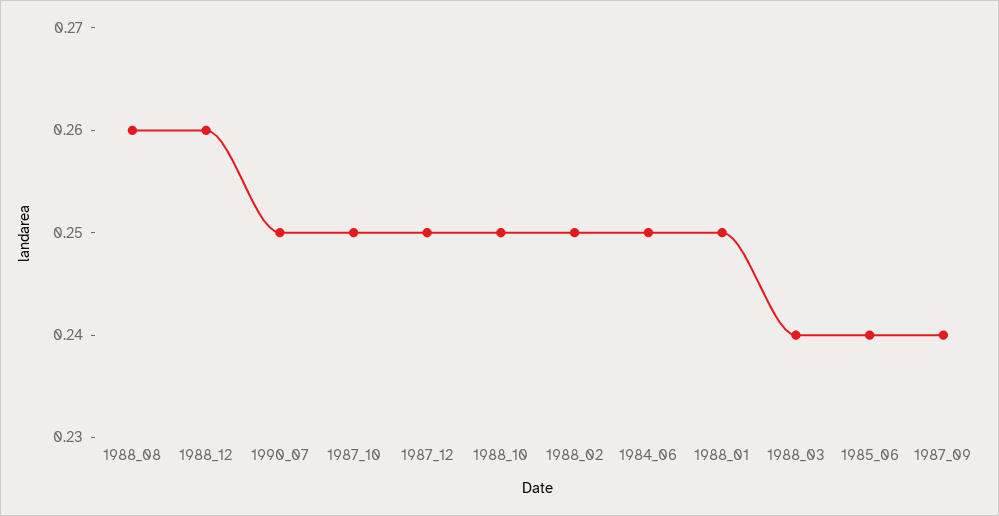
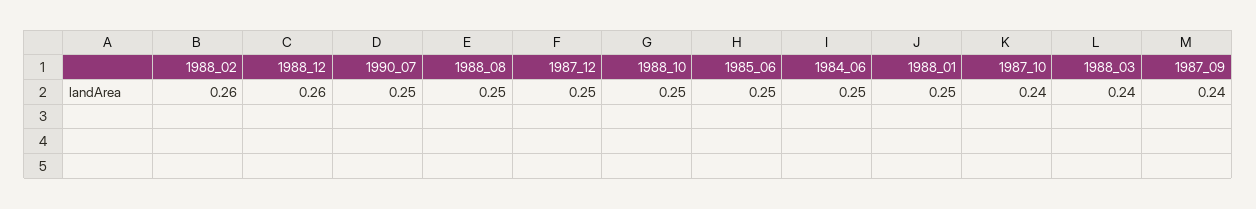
  {
-   "1988_08": 0.26,
+   "1988_08": 0.25,
    "1988_12": 0.26,
    "1990_07": 0.25,
-   "1987_10": 0.25,
+   "1987_10": 0.24,
    "1987_12": 0.25,
    "1988_10": 0.25,
-   "1988_02": 0.25,
+   "1988_02": 0.26,
    "1984_06": 0.25,
    "1988_01": 0.25,
    "1988_03": 0.24,
-   "1985_06": 0.24,
+   "1985_06": 0.25,
    "1987_09": 0.24
  }

